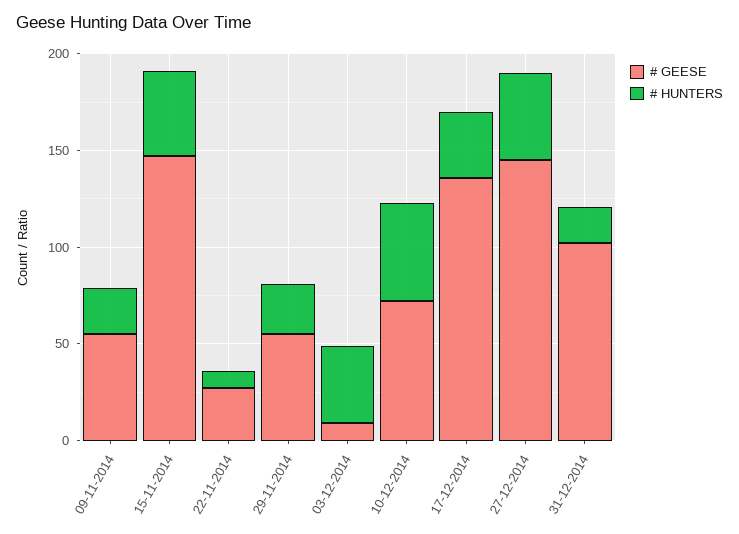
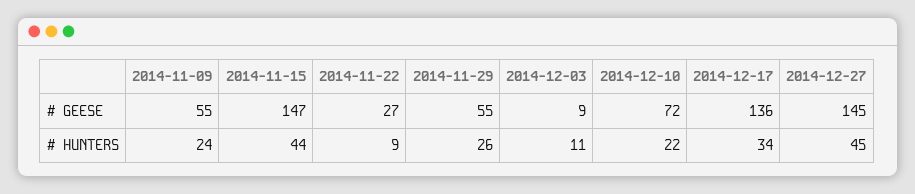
  {
    "# GEESE": {
      "09-11-2014": 55,
      "15-11-2014": 147,
      "22-11-2014": 27,
      "29-11-2014": 55,
      "03-12-2014": 9,
      "10-12-2014": 72,
      "17-12-2014": 136,
-     "27-12-2014": 145,
+     "27-12-2014": 145
-     "31-12-2014": 100
    },
    "# HUNTERS": {
      "09-11-2014": 24,
      "15-11-2014": 44,
      "22-11-2014": 9,
      "29-11-2014": 26,
-     "03-12-2014": 40,
+     "03-12-2014": 11,
-     "10-12-2014": 50,
+     "10-12-2014": 22,
      "17-12-2014": 34,
-     "27-12-2014": 45,
+     "27-12-2014": 45
-     "31-12-2014": 20
    }
  }

